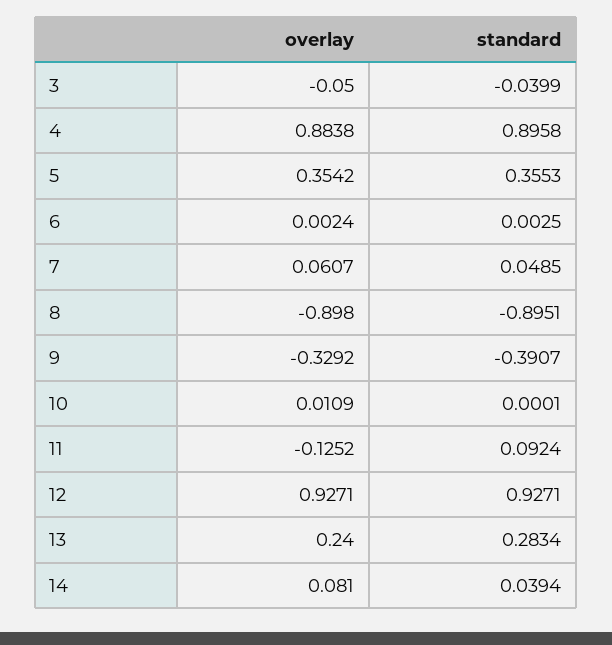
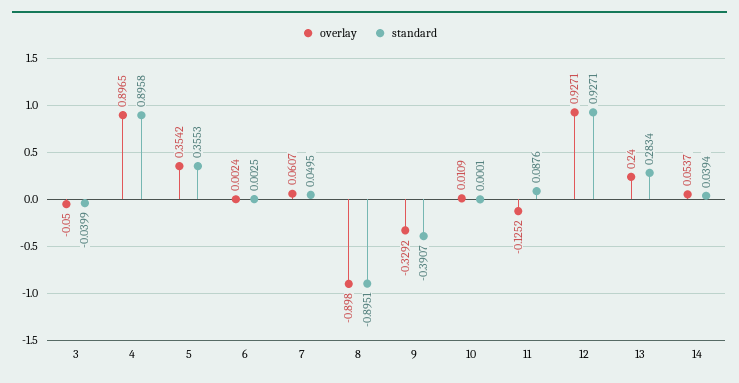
  {
    "overlay": {
      "3": -0.05,
-     "4": 0.8838,
+     "4": 0.8965,
      "5": 0.3542,
      "6": 0.0024,
      "7": 0.0607,
      "8": -0.898,
      "9": -0.3292,
      "10": 0.0109,
      "11": -0.1252,
      "12": 0.9271,
      "13": 0.24,
-     "14": 0.081
+     "14": 0.0537
    },
    "standard": {
      "3": -0.0399,
      "4": 0.8958,
      "5": 0.3553,
      "6": 0.0025,
-     "7": 0.0485,
+     "7": 0.0495,
      "8": -0.8951,
      "9": -0.3907,
      "10": 0.0001,
-     "11": 0.0924,
+     "11": 0.0876,
      "12": 0.9271,
      "13": 0.2834,
      "14": 0.0394
    }
  }

